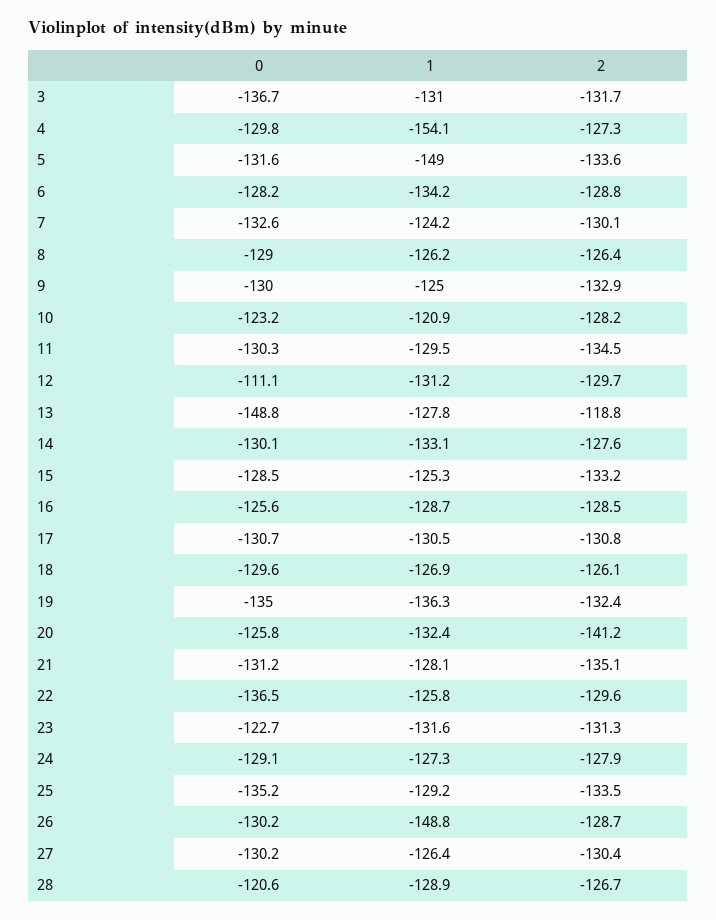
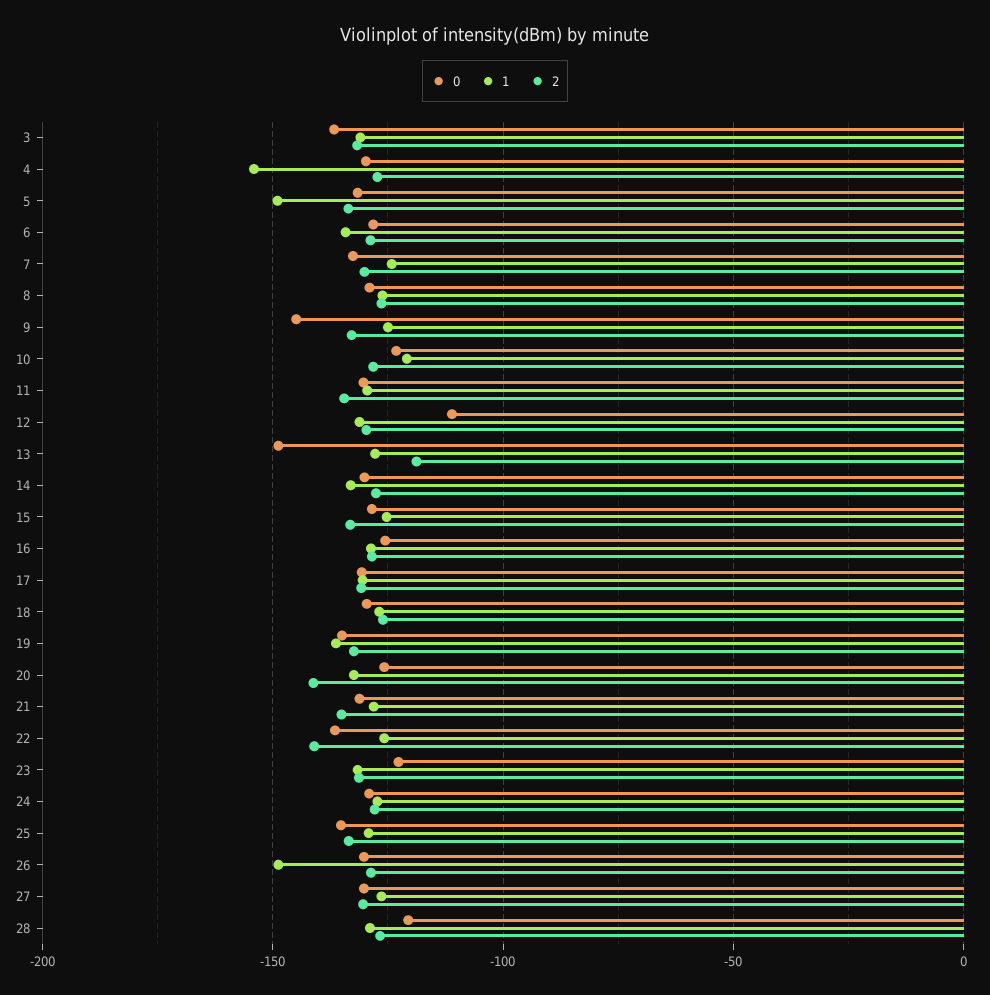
  {
    "0": {
      "3": -136.7,
      "4": -129.8,
      "5": -131.6,
      "6": -128.2,
      "7": -132.6,
      "8": -129,
-     "9": -130,
+     "9": -145,
      "10": -123.2,
      "11": -130.3,
      "12": -111.1,
      "13": -148.8,
      "14": -130.1,
      "15": -128.5,
      "16": -125.6,
      "17": -130.7,
      "18": -129.6,
      "19": -135,
      "20": -125.8,
      "21": -131.2,
      "22": -136.5,
      "23": -122.7,
      "24": -129.1,
      "25": -135.2,
      "26": -130.2,
      "27": -130.2,
      "28": -120.6
    },
    "1": {
      "3": -131,
      "4": -154.1,
      "5": -149,
      "6": -134.2,
      "7": -124.2,
      "8": -126.2,
      "9": -125,
      "10": -120.9,
      "11": -129.5,
      "12": -131.2,
      "13": -127.8,
      "14": -133.1,
      "15": -125.3,
      "16": -128.7,
      "17": -130.5,
      "18": -126.9,
      "19": -136.3,
      "20": -132.4,
      "21": -128.1,
      "22": -125.8,
      "23": -131.6,
      "24": -127.3,
      "25": -129.2,
      "26": -148.8,
      "27": -126.4,
      "28": -128.9
    },
    "2": {
      "3": -131.7,
      "4": -127.3,
      "5": -133.6,
      "6": -128.8,
      "7": -130.1,
      "8": -126.4,
      "9": -132.9,
      "10": -128.2,
      "11": -134.5,
      "12": -129.7,
      "13": -118.8,
      "14": -127.6,
      "15": -133.2,
      "16": -128.5,
      "17": -130.8,
      "18": -126.1,
      "19": -132.4,
      "20": -141.2,
      "21": -135.1,
-     "22": -129.6,
+     "22": -140,
      "23": -131.3,
      "24": -127.9,
      "25": -133.5,
      "26": -128.7,
      "27": -130.4,
      "28": -126.7
    }
  }

